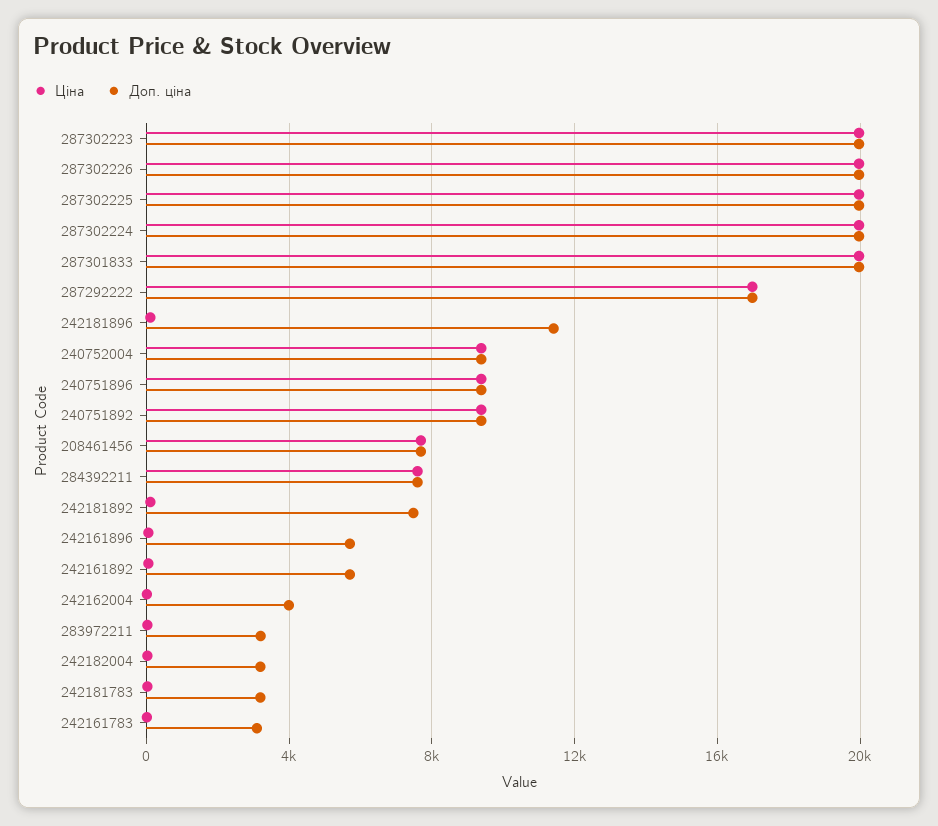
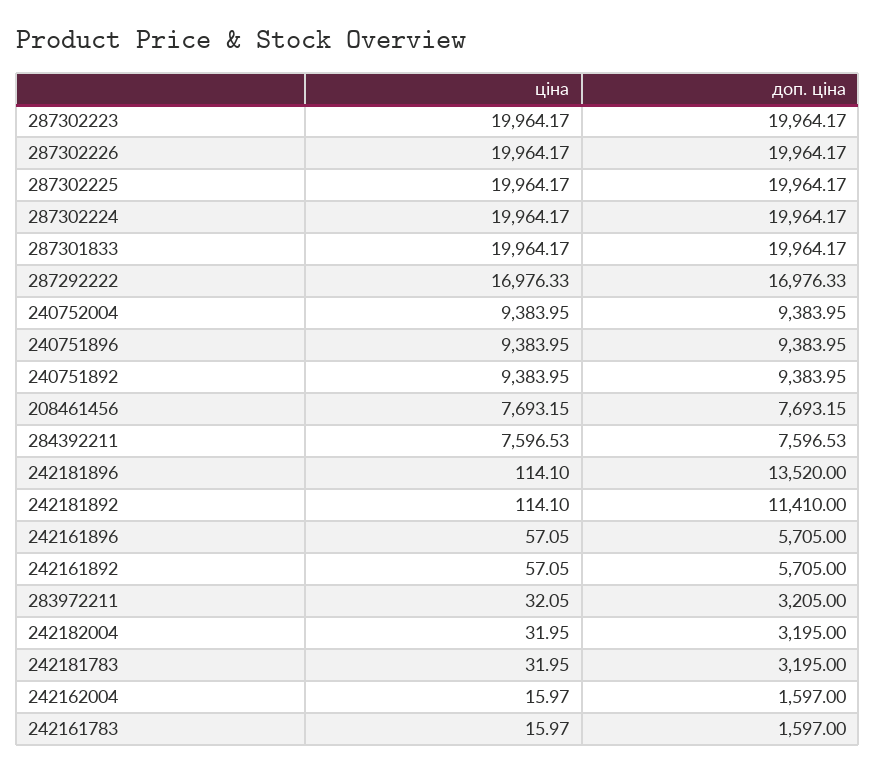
  {
    "Ціна": {
      "287302223": 19964.17,
      "287302226": 19964.17,
      "287302225": 19964.17,
      "287302224": 19964.17,
      "287301833": 19964.17,
      "287292222": 16976.33,
      "242181896": 114.1,
      "240752004": 9383.95,
      "240751896": 9383.95,
      "240751892": 9383.95,
      "208461456": 7693.15,
      "284392211": 7596.53,
      "242181892": 114.1,
      "242161896": 57.05,
      "242161892": 57.05,
      "242162004": 15.97,
      "283972211": 32.05,
      "242182004": 31.95,
      "242181783": 31.95,
      "242161783": 15.97
    },
    "Доп. ціна": {
      "287302223": 19964.17,
      "287302226": 19964.17,
      "287302225": 19964.17,
      "287302224": 19964.17,
      "287301833": 19964.17,
      "287292222": 16976.33,
-     "242181896": 11500,
+     "242181896": 13520,
      "240752004": 9383.95,
      "240751896": 9383.95,
      "240751892": 9383.95,
      "208461456": 7693.15,
      "284392211": 7596.53,
-     "242181892": 7500,
+     "242181892": 11410,
      "242161896": 5705,
      "242161892": 5705,
-     "242162004": 4000,
+     "242162004": 1597,
      "283972211": 3205,
      "242182004": 3195,
      "242181783": 3195,
-     "242161783": 3000
+     "242161783": 1597
    }
  }

